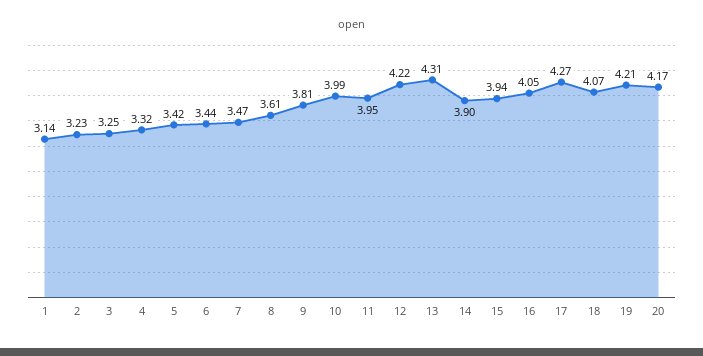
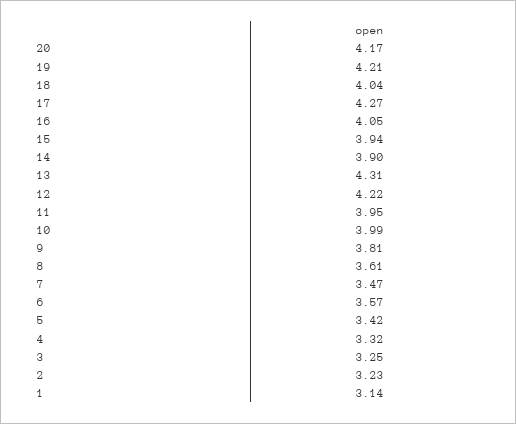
  {
    "1": 3.14,
    "2": 3.23,
    "3": 3.25,
    "4": 3.32,
    "5": 3.42,
-   "6": 3.44,
+   "6": 3.57,
    "7": 3.47,
    "8": 3.61,
    "9": 3.81,
    "10": 3.99,
    "11": 3.95,
    "12": 4.22,
    "13": 4.31,
    "14": 3.9,
    "15": 3.94,
    "16": 4.05,
    "17": 4.27,
-   "18": 4.07,
+   "18": 4.04,
    "19": 4.21,
    "20": 4.17
  }

